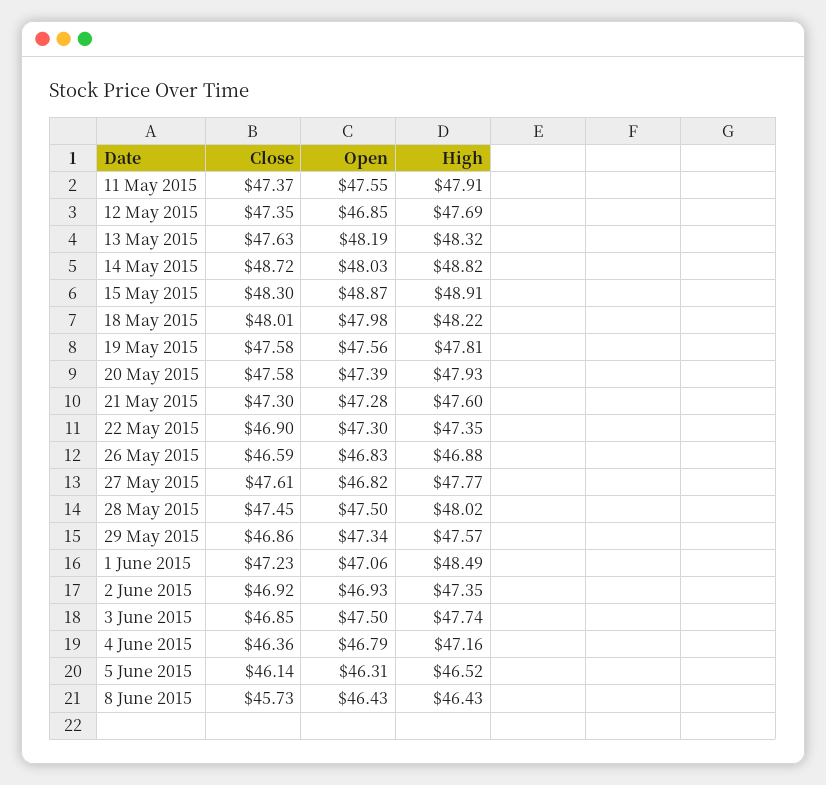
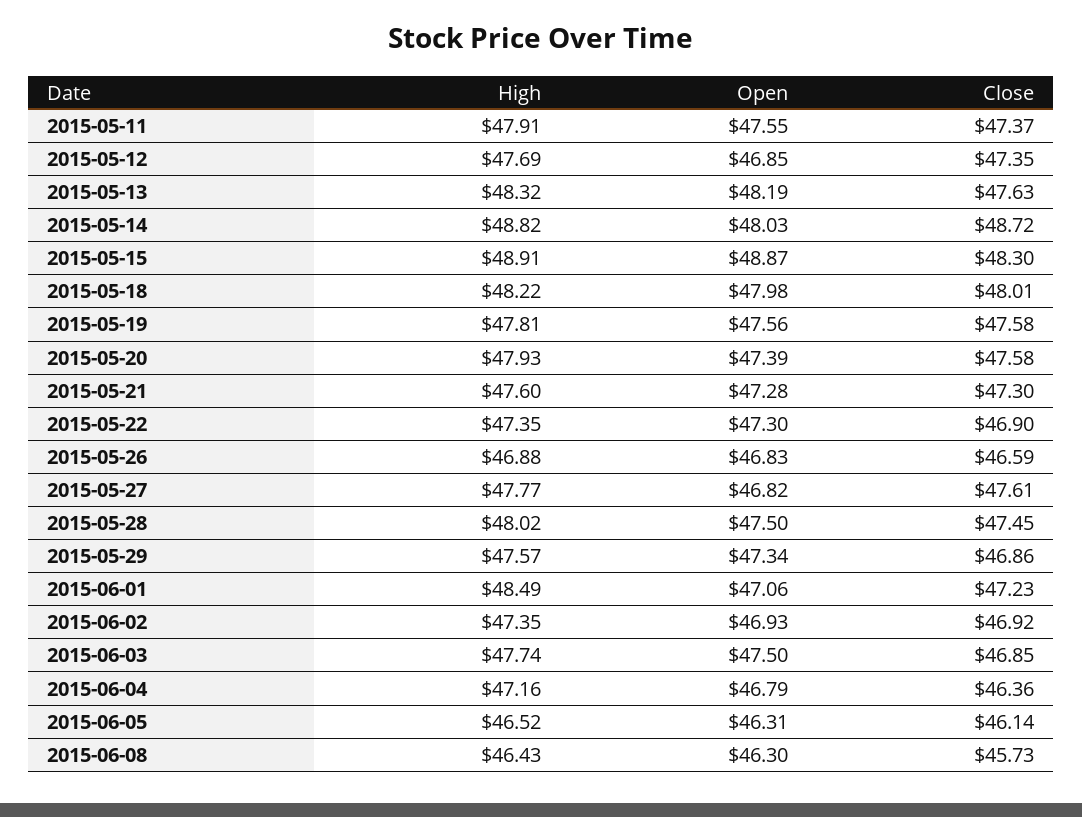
  {
    "Close": {
      "11 May 2015": 47.37,
      "12 May 2015": 47.35,
      "13 May 2015": 47.63,
      "14 May 2015": 48.72,
      "15 May 2015": 48.3,
      "18 May 2015": 48.01,
      "19 May 2015": 47.58,
      "20 May 2015": 47.58,
      "21 May 2015": 47.3,
      "22 May 2015": 46.9,
      "26 May 2015": 46.59,
      "27 May 2015": 47.61,
      "28 May 2015": 47.45,
      "29 May 2015": 46.86,
      "1 June 2015": 47.23,
      "2 June 2015": 46.92,
      "3 June 2015": 46.85,
      "4 June 2015": 46.36,
      "5 June 2015": 46.14,
      "8 June 2015": 45.73
    },
    "Open": {
      "11 May 2015": 47.55,
      "12 May 2015": 46.85,
      "13 May 2015": 48.19,
      "14 May 2015": 48.03,
      "15 May 2015": 48.87,
      "18 May 2015": 47.98,
      "19 May 2015": 47.56,
      "20 May 2015": 47.39,
      "21 May 2015": 47.28,
      "22 May 2015": 47.3,
      "26 May 2015": 46.83,
      "27 May 2015": 46.82,
      "28 May 2015": 47.5,
      "29 May 2015": 47.34,
      "1 June 2015": 47.06,
      "2 June 2015": 46.93,
      "3 June 2015": 47.5,
      "4 June 2015": 46.79,
      "5 June 2015": 46.31,
-     "8 June 2015": 46.43
+     "8 June 2015": 46.3
    },
    "High": {
      "11 May 2015": 47.91,
      "12 May 2015": 47.69,
      "13 May 2015": 48.32,
      "14 May 2015": 48.82,
      "15 May 2015": 48.91,
      "18 May 2015": 48.22,
      "19 May 2015": 47.81,
      "20 May 2015": 47.93,
      "21 May 2015": 47.6,
      "22 May 2015": 47.35,
      "26 May 2015": 46.88,
      "27 May 2015": 47.77,
      "28 May 2015": 48.02,
      "29 May 2015": 47.57,
      "1 June 2015": 48.49,
      "2 June 2015": 47.35,
      "3 June 2015": 47.74,
      "4 June 2015": 47.16,
      "5 June 2015": 46.52,
      "8 June 2015": 46.43
    }
  }

